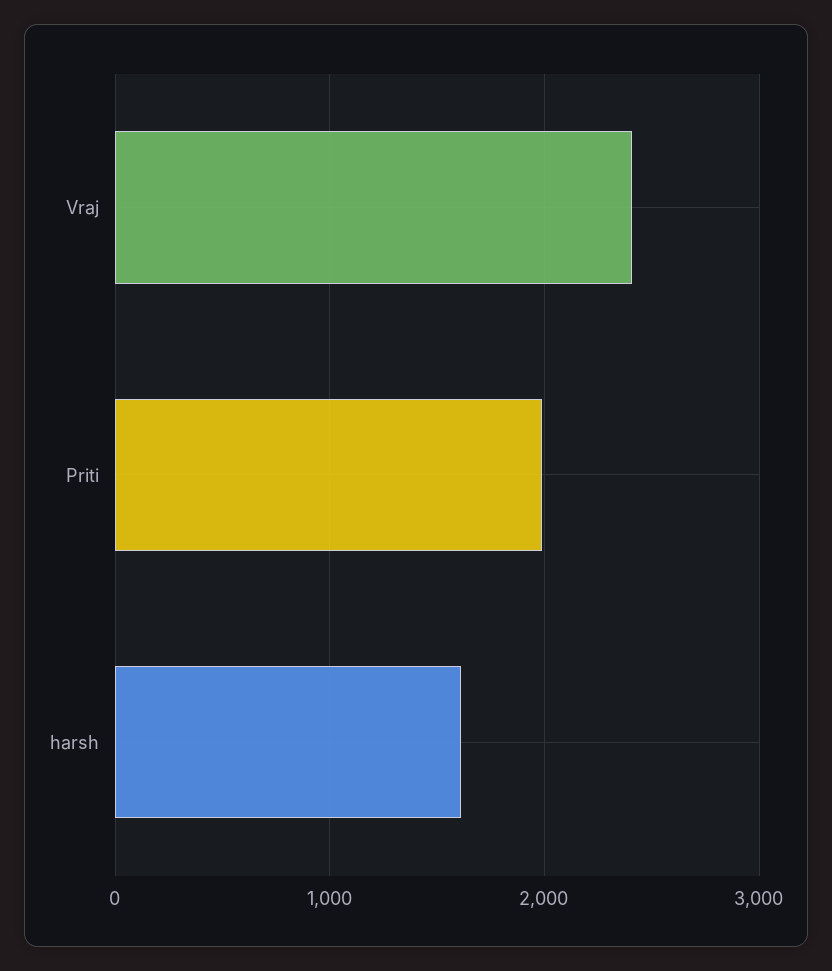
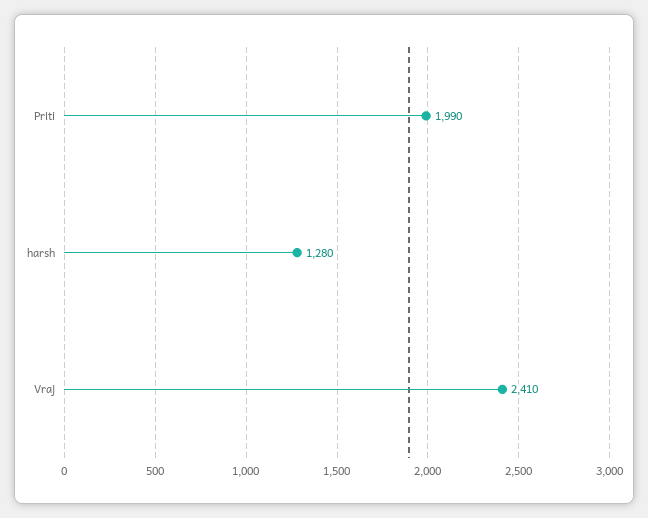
  {
    "Vraj": 2410,
    "Priti": 1990,
-   "harsh": 1600
+   "harsh": 1280
  }

